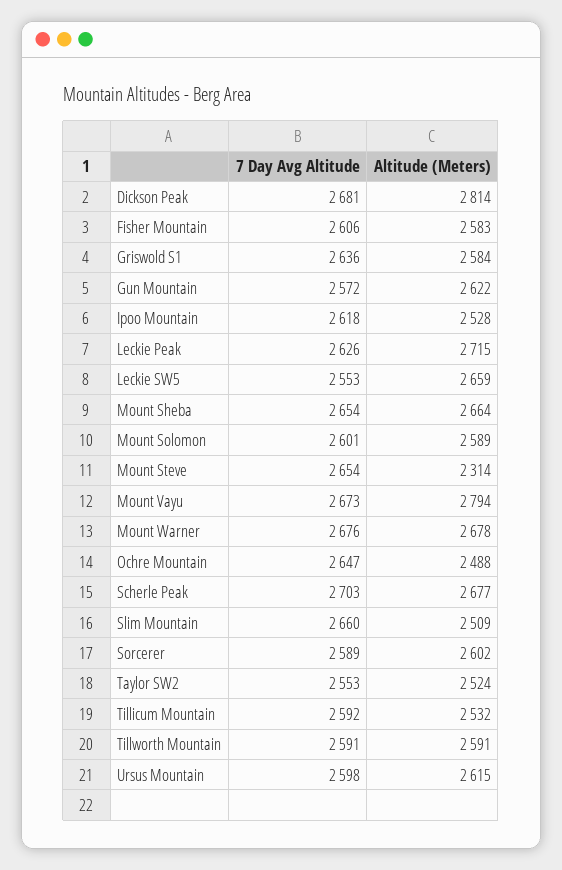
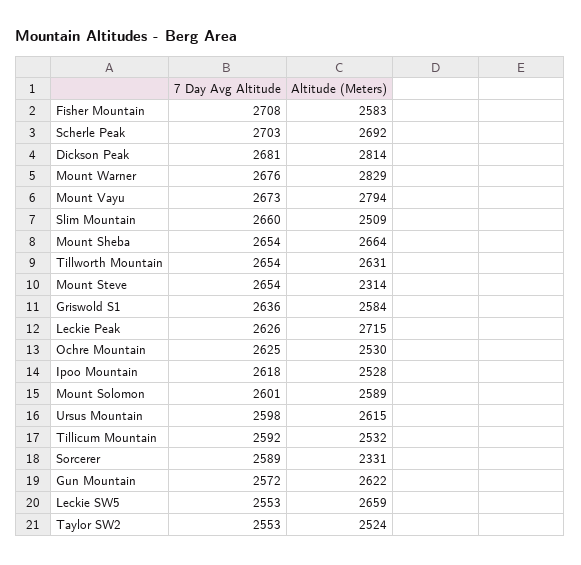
  {
    "7 Day Avg Altitude": {
      "Dickson Peak": 2681,
-     "Fisher Mountain": 2606,
+     "Fisher Mountain": 2708,
      "Griswold S1": 2636,
      "Gun Mountain": 2572,
      "Ipoo Mountain": 2618,
      "Leckie Peak": 2626,
      "Leckie SW5": 2553,
      "Mount Sheba": 2654,
      "Mount Solomon": 2601,
      "Mount Steve": 2654,
      "Mount Vayu": 2673,
      "Mount Warner": 2676,
-     "Ochre Mountain": 2647,
+     "Ochre Mountain": 2625,
      "Scherle Peak": 2703,
      "Slim Mountain": 2660,
      "Sorcerer": 2589,
      "Taylor SW2": 2553,
      "Tillicum Mountain": 2592,
-     "Tillworth Mountain": 2591,
+     "Tillworth Mountain": 2654,
      "Ursus Mountain": 2598
    },
    "Altitude (Meters)": {
      "Dickson Peak": 2814,
      "Fisher Mountain": 2583,
      "Griswold S1": 2584,
      "Gun Mountain": 2622,
      "Ipoo Mountain": 2528,
      "Leckie Peak": 2715,
      "Leckie SW5": 2659,
      "Mount Sheba": 2664,
      "Mount Solomon": 2589,
      "Mount Steve": 2314,
      "Mount Vayu": 2794,
-     "Mount Warner": 2678,
+     "Mount Warner": 2829,
-     "Ochre Mountain": 2488,
+     "Ochre Mountain": 2530,
-     "Scherle Peak": 2677,
+     "Scherle Peak": 2692,
      "Slim Mountain": 2509,
-     "Sorcerer": 2602,
+     "Sorcerer": 2331,
      "Taylor SW2": 2524,
      "Tillicum Mountain": 2532,
-     "Tillworth Mountain": 2591,
+     "Tillworth Mountain": 2631,
      "Ursus Mountain": 2615
    }
  }

